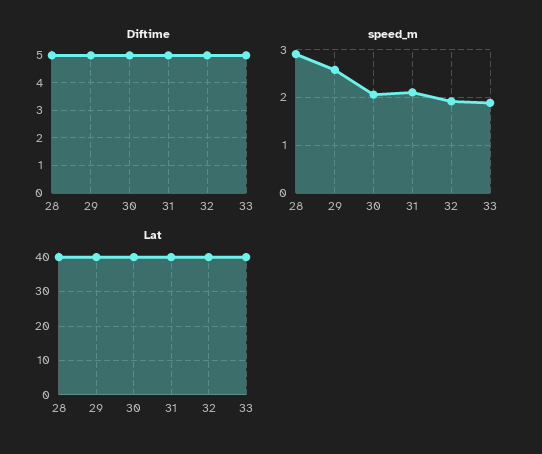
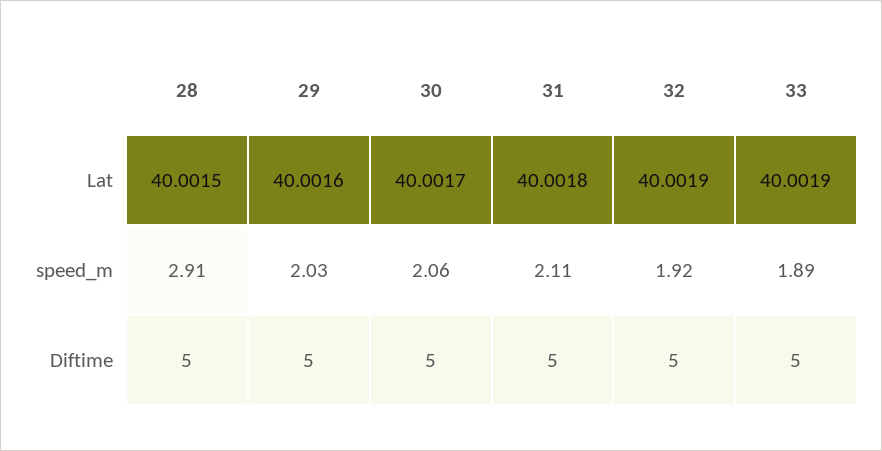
  {
    "Diftime": {
      "28": 5,
      "29": 5,
      "30": 5,
      "31": 5,
      "32": 5,
      "33": 5
    },
    "speed_m": {
      "28": 2.91,
-     "29": 2.6,
+     "29": 2.03,
      "30": 2.06,
      "31": 2.11,
      "32": 1.92,
      "33": 1.89
    },
    "Lat": {
      "28": 40.0015,
      "29": 40.0016,
      "30": 40.0017,
      "31": 40.0018,
      "32": 40.0019,
      "33": 40.0019
    }
  }

